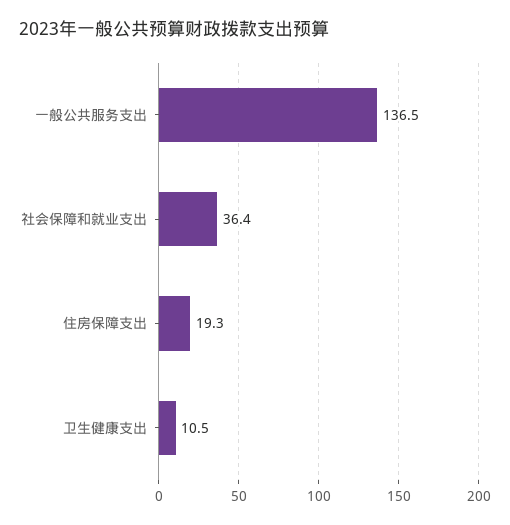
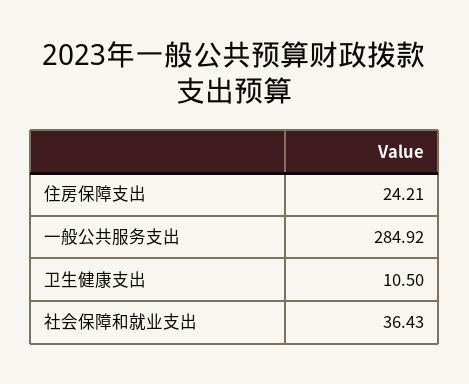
  {
-   "一般公共服务支出": 136.5,
+   "一般公共服务支出": 284.92,
    "社会保障和就业支出": 36.43,
-   "住房保障支出": 19.3,
+   "住房保障支出": 24.21,
    "卫生健康支出": 10.5
  }

